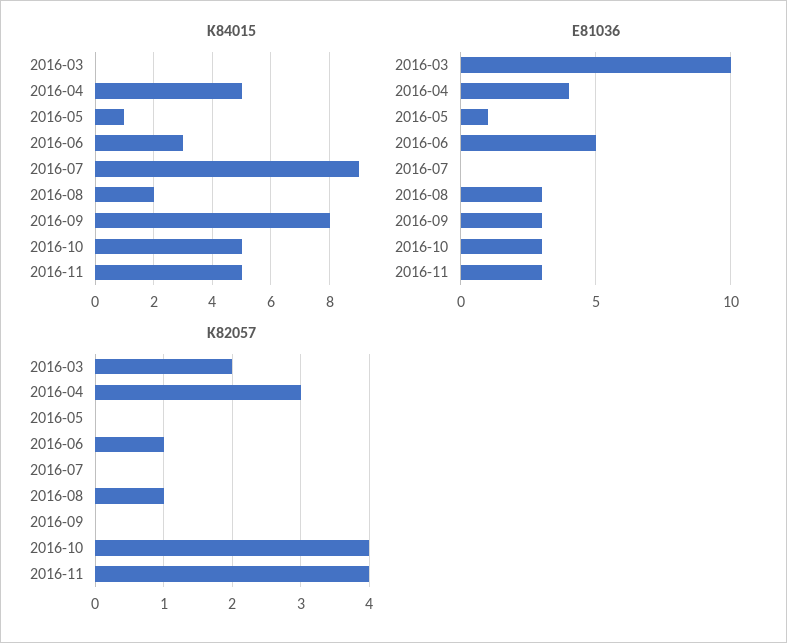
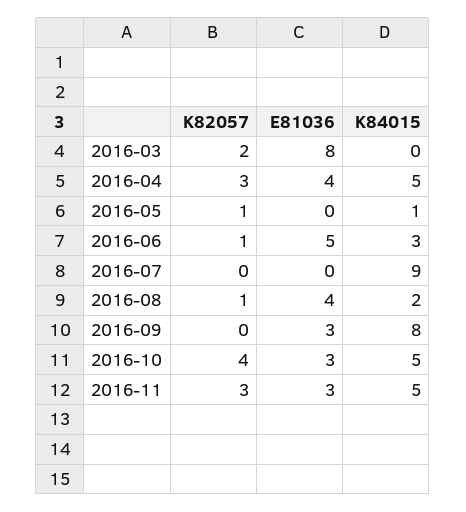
  {
    "K84015": {
      "2016-03": 0,
      "2016-04": 5,
      "2016-05": 1,
      "2016-06": 3,
      "2016-07": 9,
      "2016-08": 2,
      "2016-09": 8,
      "2016-10": 5,
      "2016-11": 5
    },
    "E81036": {
-     "2016-03": 10,
+     "2016-03": 8,
      "2016-04": 4,
-     "2016-05": 1,
+     "2016-05": 0,
      "2016-06": 5,
      "2016-07": 0,
-     "2016-08": 3,
+     "2016-08": 4,
      "2016-09": 3,
      "2016-10": 3,
      "2016-11": 3
    },
    "K82057": {
      "2016-03": 2,
      "2016-04": 3,
-     "2016-05": 0,
+     "2016-05": 1,
      "2016-06": 1,
      "2016-07": 0,
      "2016-08": 1,
      "2016-09": 0,
      "2016-10": 4,
-     "2016-11": 4
+     "2016-11": 3
    }
  }

